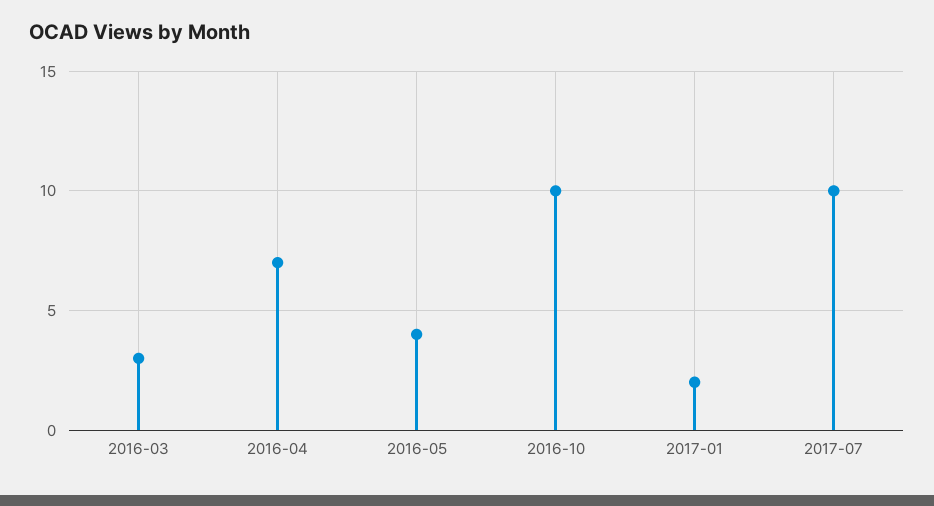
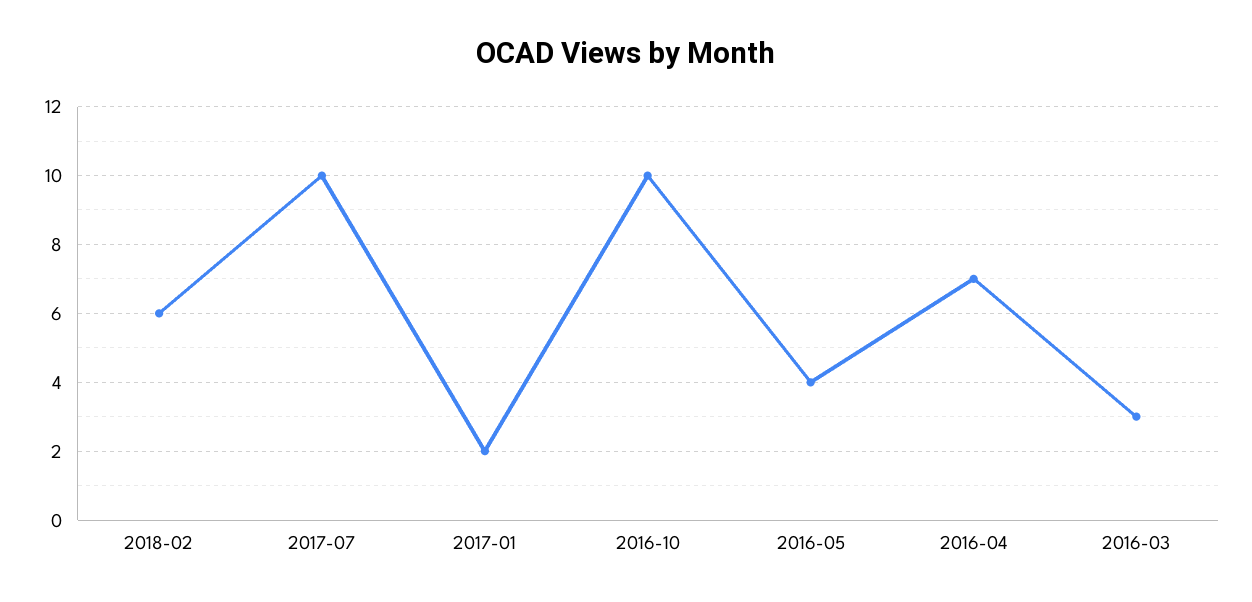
  {
    "2016-03": 3,
    "2016-04": 7,
    "2016-05": 4,
    "2016-10": 10,
    "2017-01": 2,
-   "2017-07": 10
+   "2017-07": 10,
+   "2018-02": 6
  }

